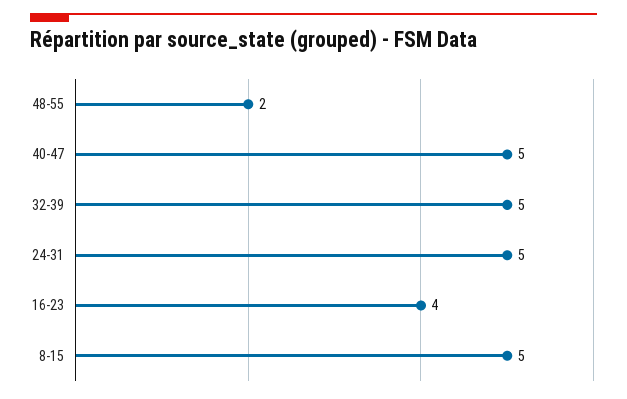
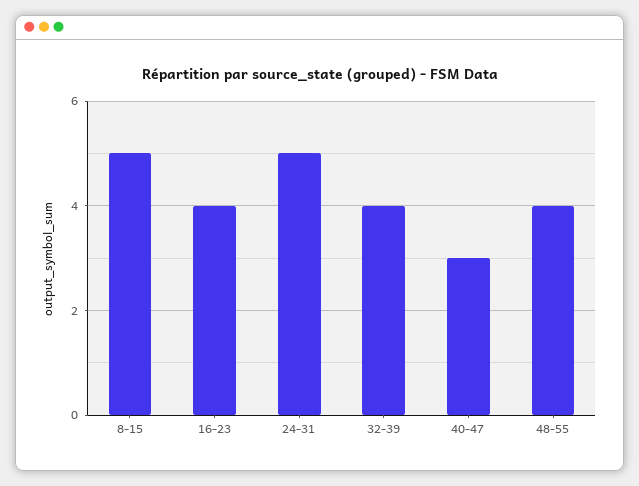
  {
-   "48-55": 2,
+   "48-55": 4,
-   "40-47": 5,
+   "40-47": 3,
-   "32-39": 5,
+   "32-39": 4,
    "24-31": 5,
    "16-23": 4,
    "8-15": 5
  }

